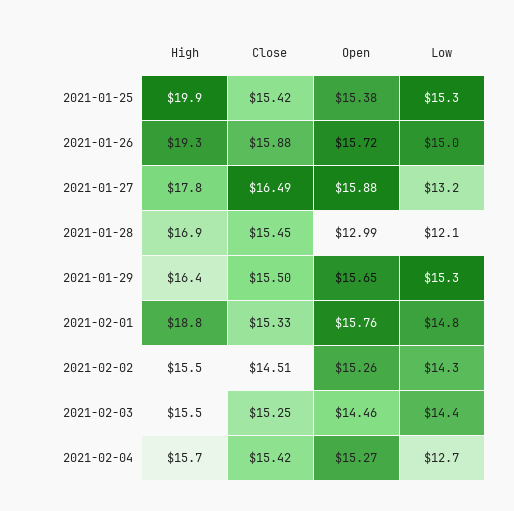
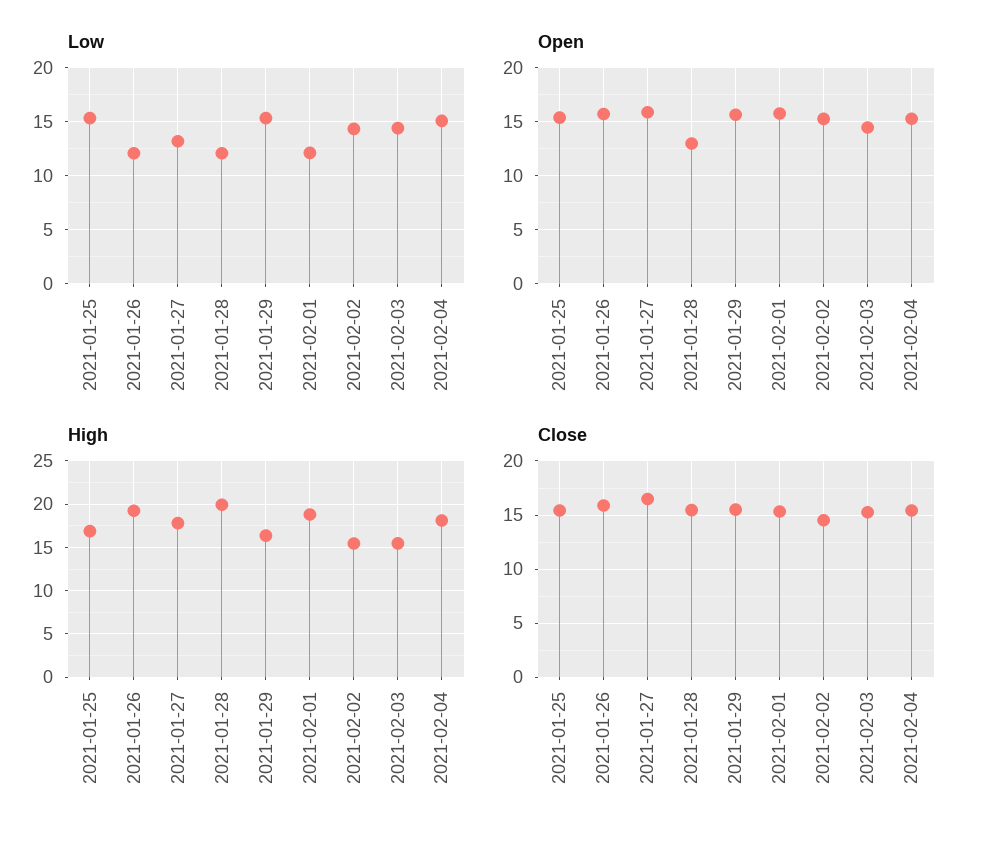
  {
    "High": {
-     "2021-01-25": 19.9,
+     "2021-01-25": 17,
      "2021-01-26": 19.3,
      "2021-01-27": 17.8,
-     "2021-01-28": 16.9,
+     "2021-01-28": 20,
      "2021-01-29": 16.4,
      "2021-02-01": 18.8,
      "2021-02-02": 15.5,
      "2021-02-03": 15.5,
-     "2021-02-04": 15.7
+     "2021-02-04": 18
    },
    "Close": {
      "2021-01-25": 15.42,
      "2021-01-26": 15.88,
      "2021-01-27": 16.49,
      "2021-01-28": 15.45,
      "2021-01-29": 15.5,
      "2021-02-01": 15.33,
      "2021-02-02": 14.51,
      "2021-02-03": 15.25,
      "2021-02-04": 15.42
    },
    "Open": {
      "2021-01-25": 15.38,
      "2021-01-26": 15.72,
      "2021-01-27": 15.88,
      "2021-01-28": 12.99,
      "2021-01-29": 15.65,
      "2021-02-01": 15.76,
      "2021-02-02": 15.26,
      "2021-02-03": 14.46,
      "2021-02-04": 15.27
    },
    "Low": {
      "2021-01-25": 15.3,
-     "2021-01-26": 15,
+     "2021-01-26": 12,
      "2021-01-27": 13.2,
      "2021-01-28": 12.1,
      "2021-01-29": 15.3,
-     "2021-02-01": 14.8,
+     "2021-02-01": 12,
      "2021-02-02": 14.3,
      "2021-02-03": 14.4,
-     "2021-02-04": 12.7
+     "2021-02-04": 15
    }
  }

